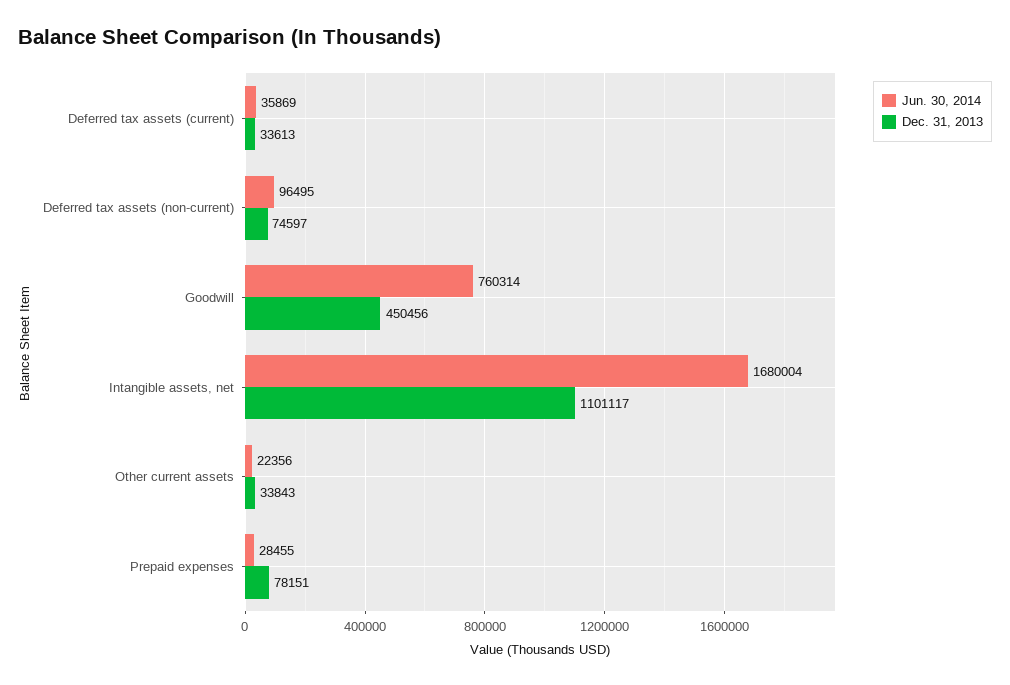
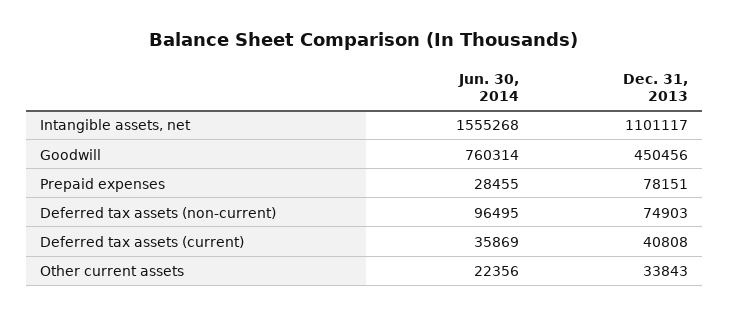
  {
    "Jun. 30, 2014": {
      "Deferred tax assets (current)": 35869,
      "Deferred tax assets (non-current)": 96495,
      "Goodwill": 760314,
-     "Intangible assets, net": 1680004,
+     "Intangible assets, net": 1555268,
      "Other current assets": 22356,
      "Prepaid expenses": 28455
    },
    "Dec. 31, 2013": {
-     "Deferred tax assets (current)": 33613,
+     "Deferred tax assets (current)": 40808,
-     "Deferred tax assets (non-current)": 74597,
+     "Deferred tax assets (non-current)": 74903,
      "Goodwill": 450456,
      "Intangible assets, net": 1101117,
      "Other current assets": 33843,
      "Prepaid expenses": 78151
    }
  }

